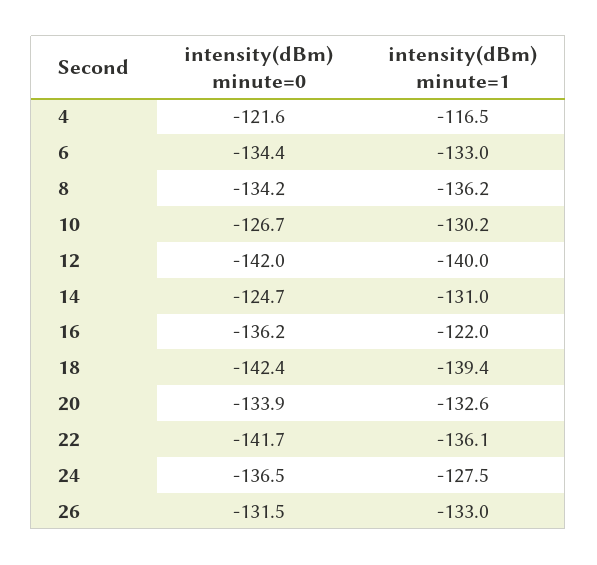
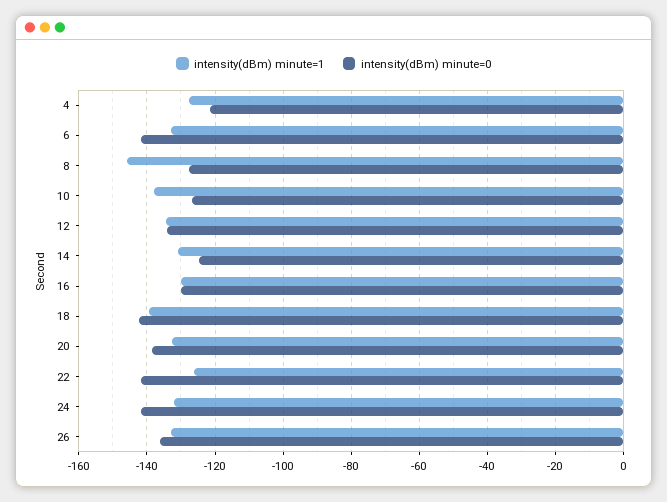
  {
    "intensity(dBm) minute=0": {
      "4": -121.6,
-     "6": -134.4,
+     "6": -142,
-     "8": -134.2,
+     "8": -128,
      "10": -126.7,
-     "12": -142,
+     "12": -134,
      "14": -124.7,
-     "16": -136.2,
+     "16": -130,
      "18": -142.4,
-     "20": -133.9,
+     "20": -138,
      "22": -141.7,
-     "24": -136.5,
+     "24": -142,
-     "26": -131.5
+     "26": -136
    },
    "intensity(dBm) minute=1": {
-     "4": -116.5,
+     "4": -128,
      "6": -133,
-     "8": -136.2,
+     "8": -146,
-     "10": -130.2,
+     "10": -138,
-     "12": -140,
+     "12": -134,
      "14": -131,
-     "16": -122,
+     "16": -130,
      "18": -139.4,
      "20": -132.6,
-     "22": -136.1,
+     "22": -126,
-     "24": -127.5,
+     "24": -132,
      "26": -133
    }
  }

